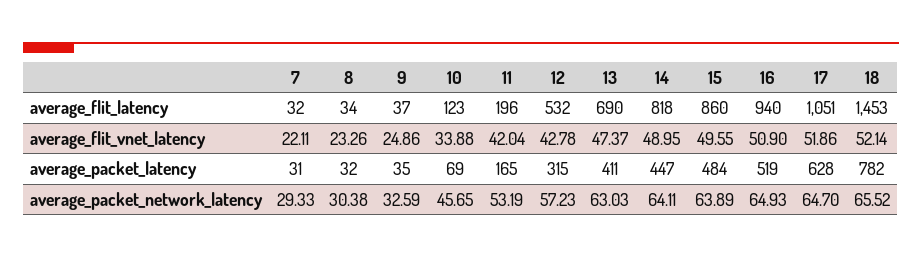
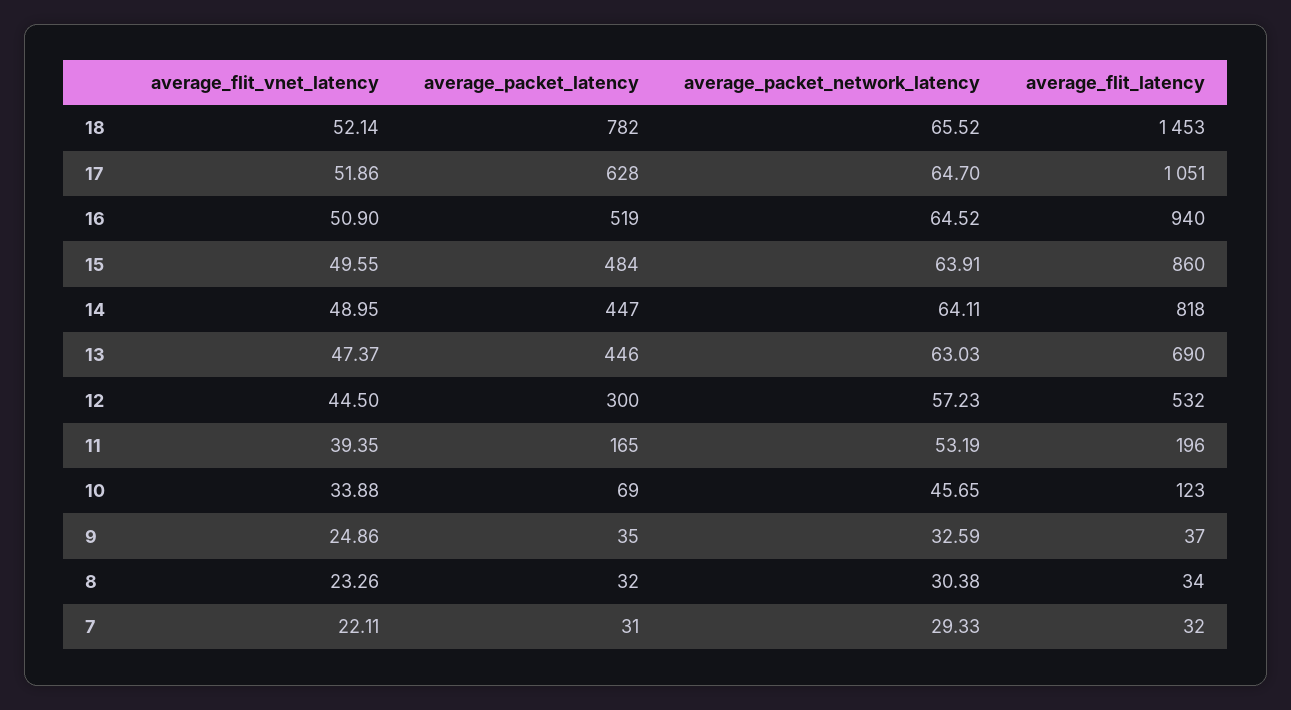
  {
    "7": {
      "average_flit_latency": 32,
      "average_flit_vnet_latency": 22.11,
      "average_packet_latency": 31,
      "average_packet_network_latency": 29.33
    },
    "8": {
      "average_flit_latency": 34,
      "average_flit_vnet_latency": 23.26,
      "average_packet_latency": 32,
      "average_packet_network_latency": 30.38
    },
    "9": {
      "average_flit_latency": 37,
      "average_flit_vnet_latency": 24.86,
      "average_packet_latency": 35,
      "average_packet_network_latency": 32.59
    },
    "10": {
      "average_flit_latency": 123,
      "average_flit_vnet_latency": 33.88,
      "average_packet_latency": 69,
      "average_packet_network_latency": 45.65
    },
    "11": {
      "average_flit_latency": 196,
-     "average_flit_vnet_latency": 42.04,
+     "average_flit_vnet_latency": 39.35,
      "average_packet_latency": 165,
      "average_packet_network_latency": 53.19
    },
    "12": {
      "average_flit_latency": 532,
-     "average_flit_vnet_latency": 42.78,
+     "average_flit_vnet_latency": 44.5,
-     "average_packet_latency": 315,
+     "average_packet_latency": 300,
      "average_packet_network_latency": 57.23
    },
    "13": {
      "average_flit_latency": 690,
      "average_flit_vnet_latency": 47.37,
-     "average_packet_latency": 411,
+     "average_packet_latency": 446,
      "average_packet_network_latency": 63.03
    },
    "14": {
      "average_flit_latency": 818,
      "average_flit_vnet_latency": 48.95,
      "average_packet_latency": 447,
      "average_packet_network_latency": 64.11
    },
    "15": {
      "average_flit_latency": 860,
      "average_flit_vnet_latency": 49.55,
      "average_packet_latency": 484,
-     "average_packet_network_latency": 63.89
+     "average_packet_network_latency": 63.91
    },
    "16": {
      "average_flit_latency": 940,
      "average_flit_vnet_latency": 50.9,
      "average_packet_latency": 519,
-     "average_packet_network_latency": 64.93
+     "average_packet_network_latency": 64.52
    },
    "17": {
      "average_flit_latency": 1051,
      "average_flit_vnet_latency": 51.86,
      "average_packet_latency": 628,
      "average_packet_network_latency": 64.7
    },
    "18": {
      "average_flit_latency": 1453,
      "average_flit_vnet_latency": 52.14,
      "average_packet_latency": 782,
      "average_packet_network_latency": 65.52
    }
  }

